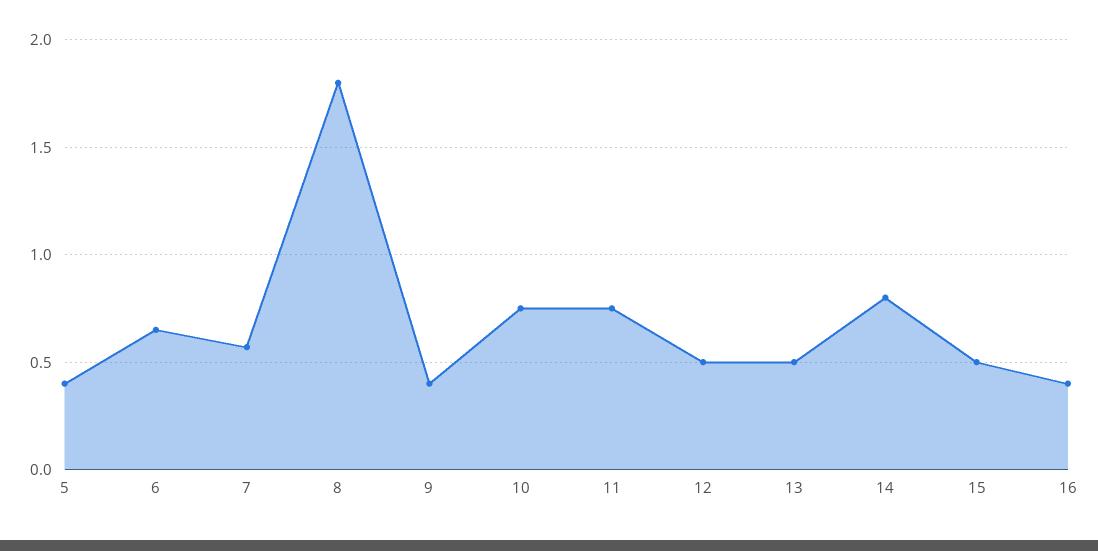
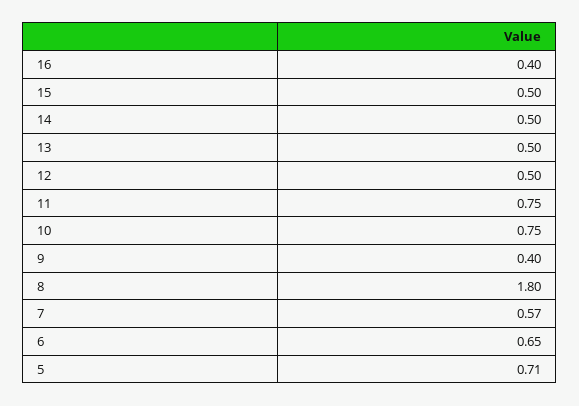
  {
-   "5": 0.4,
+   "5": 0.71,
    "6": 0.65,
    "7": 0.57,
    "8": 1.8,
    "9": 0.4,
    "10": 0.75,
    "11": 0.75,
    "12": 0.5,
    "13": 0.5,
-   "14": 0.8,
+   "14": 0.5,
    "15": 0.5,
    "16": 0.4
  }

